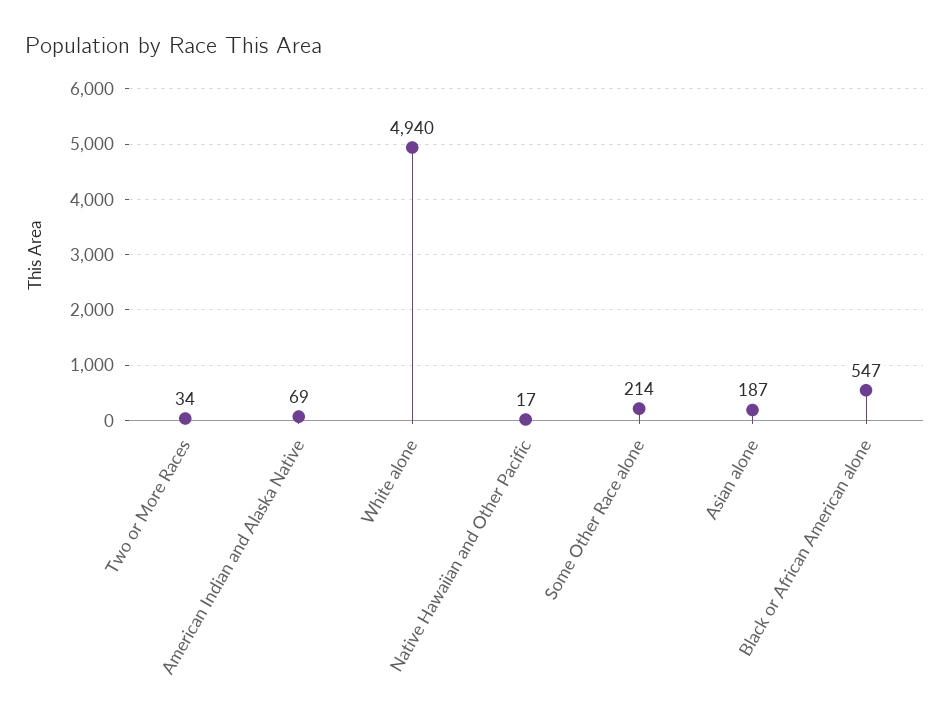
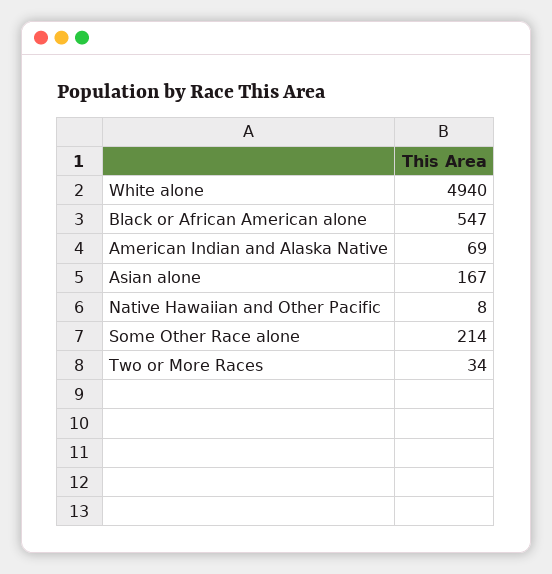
  {
    "Two or More Races": 34,
    "American Indian and Alaska Native": 69,
    "White alone": 4940,
-   "Native Hawaiian and Other Pacific": 17,
+   "Native Hawaiian and Other Pacific": 8,
    "Some Other Race alone": 214,
-   "Asian alone": 187,
+   "Asian alone": 167,
    "Black or African American alone": 547
  }

